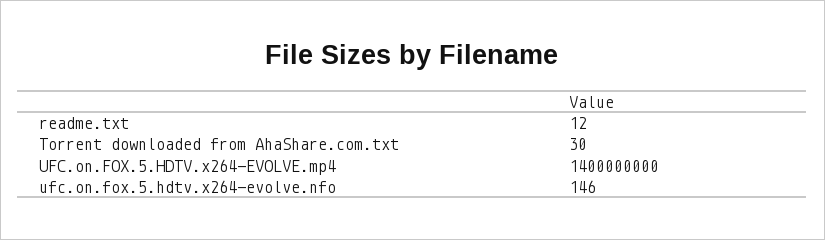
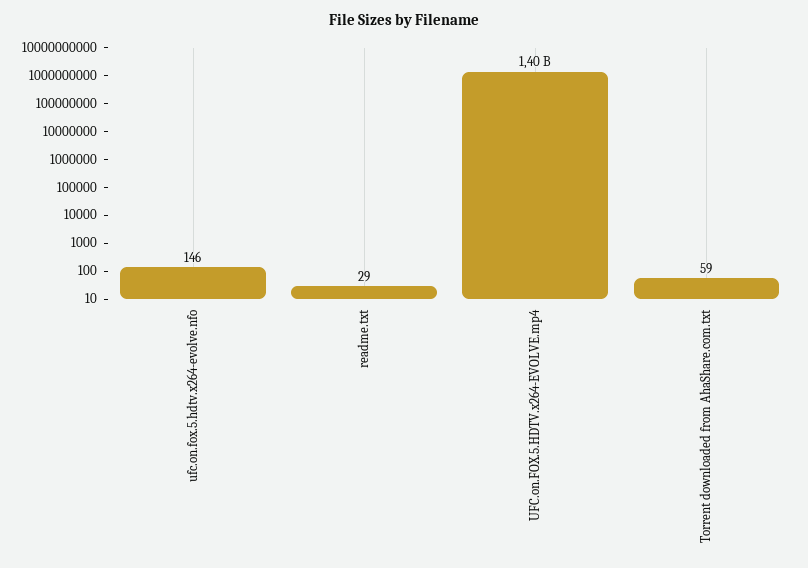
  {
-   "readme.txt": 12,
+   "readme.txt": 29,
-   "Torrent downloaded from AhaShare.com.txt": 30,
+   "Torrent downloaded from AhaShare.com.txt": 59,
    "UFC.on.FOX.5.HDTV.x264-EVOLVE.mp4": 1400000000,
    "ufc.on.fox.5.hdtv.x264-evolve.nfo": 146
  }

